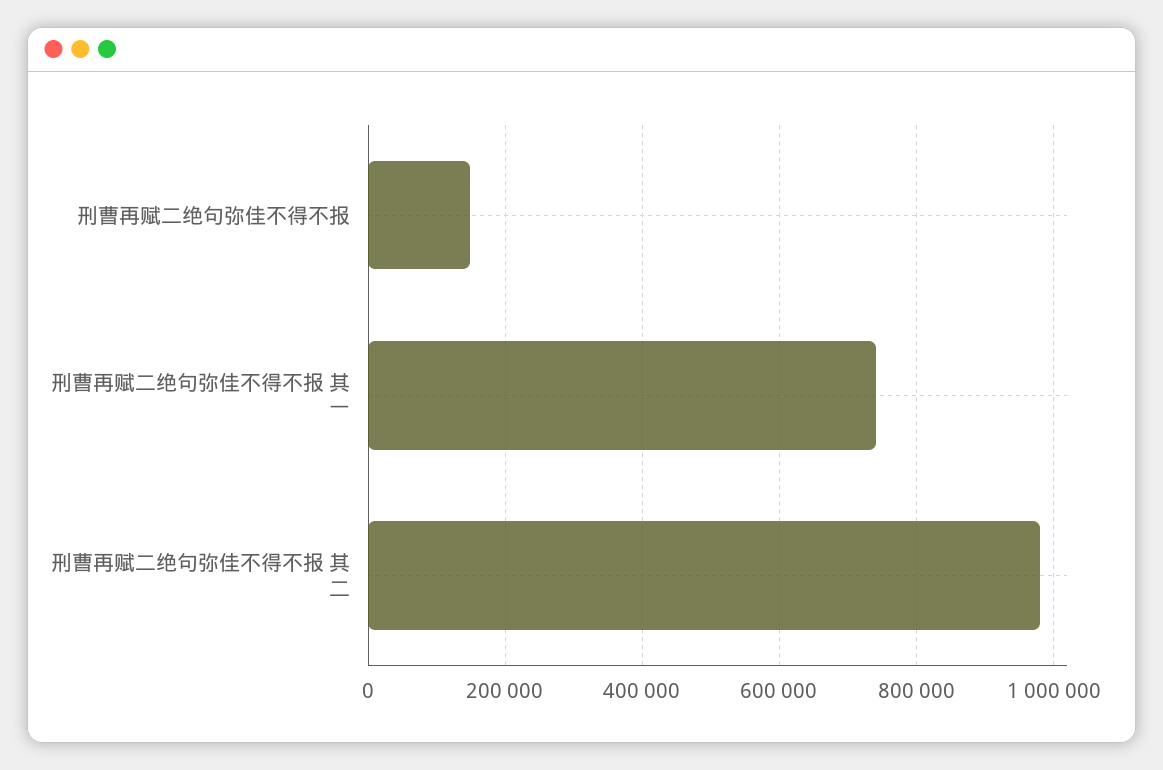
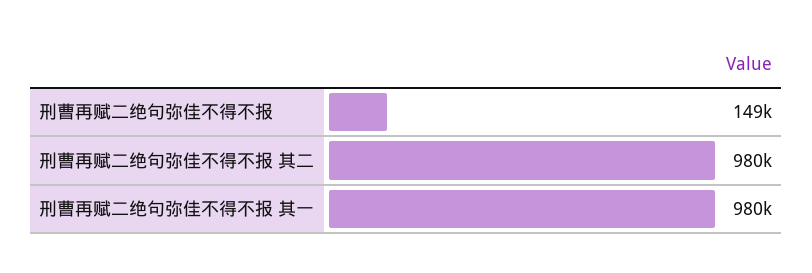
  {
    "刑曹再赋二绝句弥佳不得不报": 149000,
-   "刑曹再赋二绝句弥佳不得不报 其一": 740000,
+   "刑曹再赋二绝句弥佳不得不报 其一": 980000,
    "刑曹再赋二绝句弥佳不得不报 其二": 980000
  }

